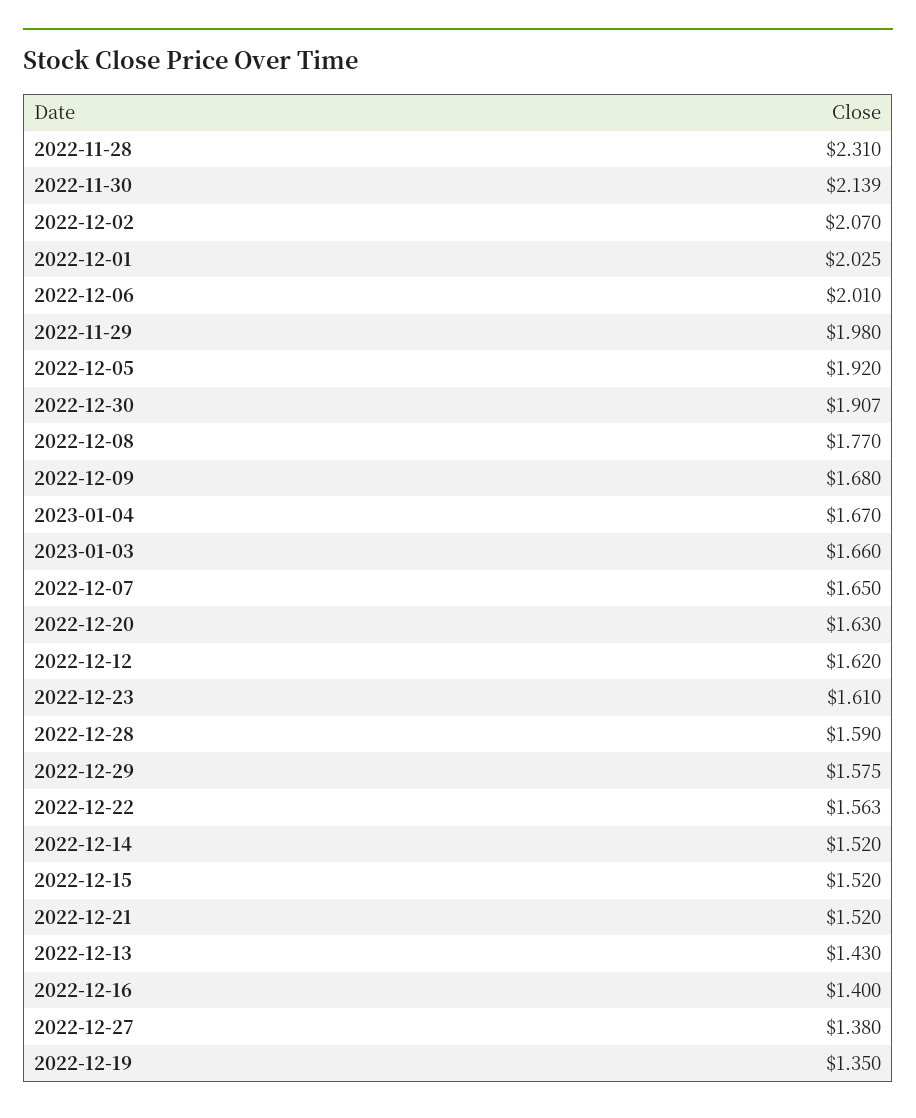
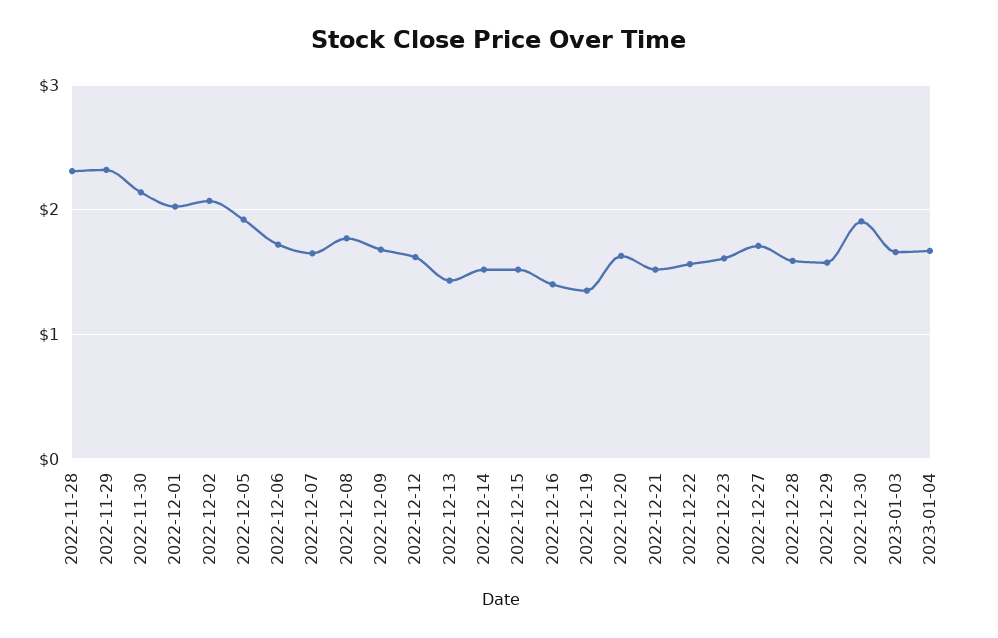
  {
    "2022-11-28": 2.31,
    "2022-11-30": 2.139,
    "2022-12-02": 2.07,
    "2022-12-01": 2.025,
-   "2022-12-06": 2.01,
+   "2022-12-06": 1.7,
-   "2022-11-29": 1.98,
+   "2022-11-29": 2.3,
    "2022-12-05": 1.92,
    "2022-12-30": 1.907,
    "2022-12-08": 1.77,
    "2022-12-09": 1.68,
    "2023-01-04": 1.67,
    "2023-01-03": 1.66,
    "2022-12-07": 1.65,
    "2022-12-20": 1.63,
    "2022-12-12": 1.62,
    "2022-12-23": 1.61,
    "2022-12-28": 1.59,
    "2022-12-29": 1.575,
    "2022-12-22": 1.563,
    "2022-12-14": 1.52,
    "2022-12-15": 1.52,
    "2022-12-21": 1.52,
    "2022-12-13": 1.43,
    "2022-12-16": 1.4,
-   "2022-12-27": 1.38,
+   "2022-12-27": 1.7,
    "2022-12-19": 1.35
  }

